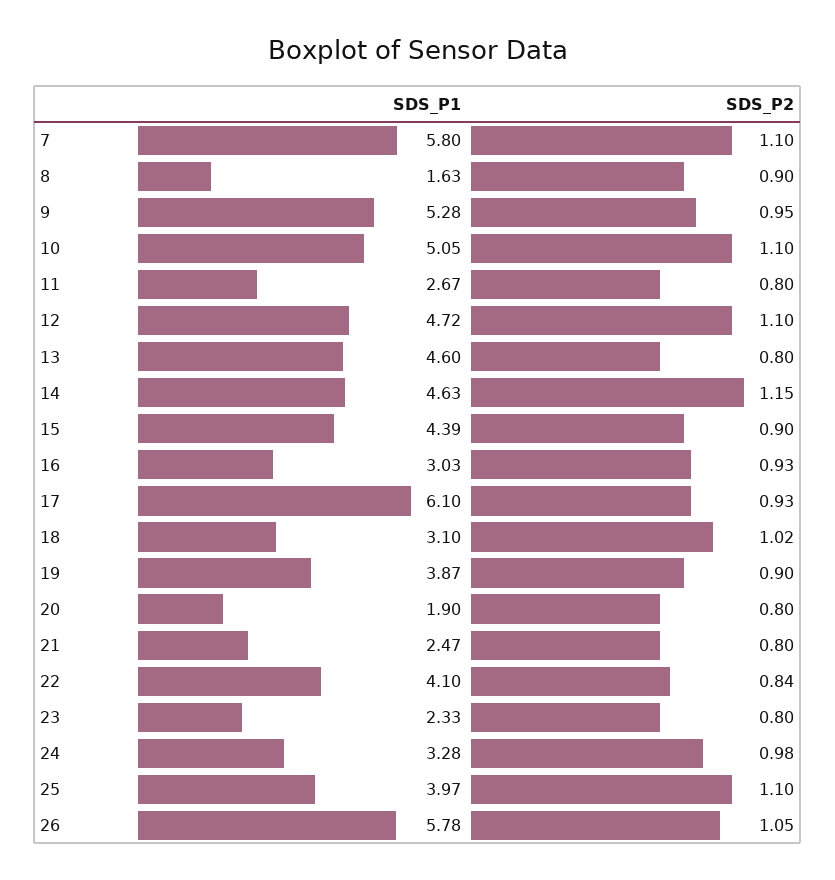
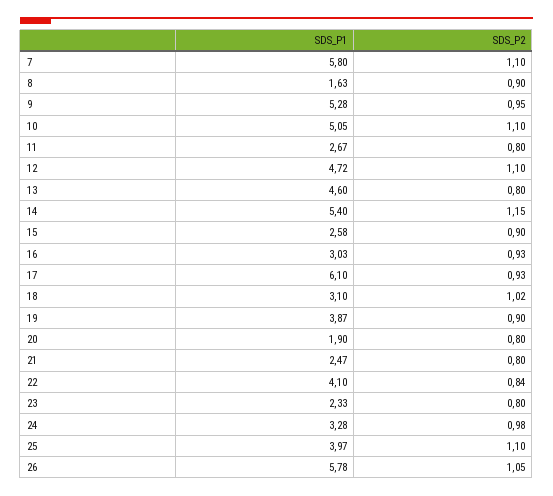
  {
    "SDS_P1": {
      "7": 5.8,
      "8": 1.63,
      "9": 5.28,
      "10": 5.05,
      "11": 2.67,
      "12": 4.72,
      "13": 4.6,
-     "14": 4.63,
+     "14": 5.4,
-     "15": 4.39,
+     "15": 2.58,
      "16": 3.03,
      "17": 6.1,
      "18": 3.1,
      "19": 3.87,
      "20": 1.9,
      "21": 2.47,
      "22": 4.1,
      "23": 2.33,
      "24": 3.28,
      "25": 3.97,
      "26": 5.78
    },
    "SDS_P2": {
      "7": 1.1,
      "8": 0.9,
      "9": 0.95,
      "10": 1.1,
      "11": 0.8,
      "12": 1.1,
      "13": 0.8,
      "14": 1.15,
      "15": 0.9,
      "16": 0.93,
      "17": 0.93,
      "18": 1.02,
      "19": 0.9,
      "20": 0.8,
      "21": 0.8,
      "22": 0.84,
      "23": 0.8,
      "24": 0.98,
      "25": 1.1,
      "26": 1.05
    }
  }

